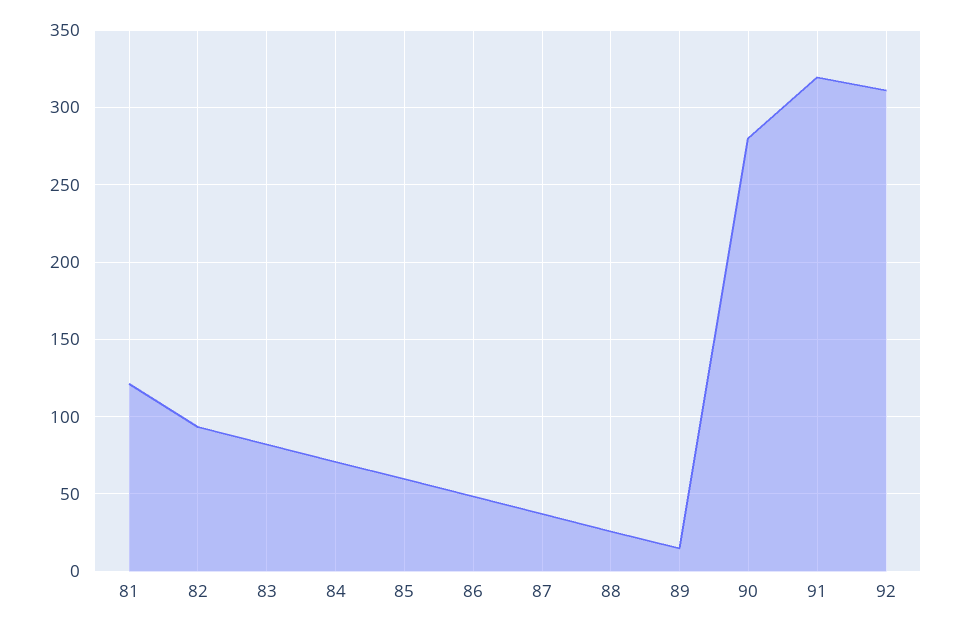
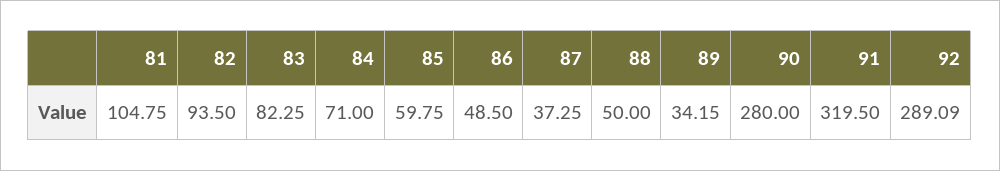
  {
-   "81": 120,
+   "81": 104.75,
    "82": 93.5,
    "83": 82.25,
    "84": 71,
    "85": 59.75,
    "86": 48.5,
    "87": 37.25,
-   "88": 25,
+   "88": 50,
-   "89": 15,
+   "89": 34.15,
    "90": 280,
    "91": 319.5,
-   "92": 310
+   "92": 289.09
  }

